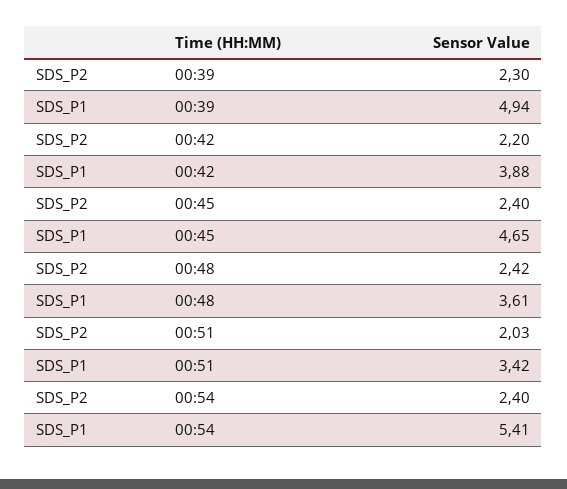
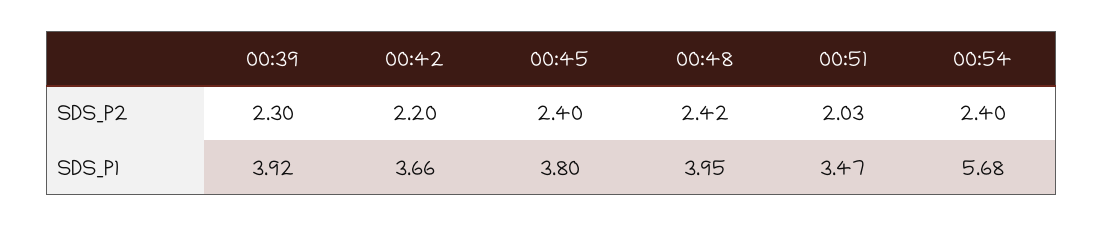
  {
    "SDS_P2": {
      "00:39": 2.3,
      "00:42": 2.2,
      "00:45": 2.4,
      "00:48": 2.42,
      "00:51": 2.03,
      "00:54": 2.4
    },
    "SDS_P1": {
-     "00:39": 4.94,
+     "00:39": 3.92,
-     "00:42": 3.88,
+     "00:42": 3.66,
-     "00:45": 4.65,
+     "00:45": 3.8,
-     "00:48": 3.61,
+     "00:48": 3.95,
-     "00:51": 3.42,
+     "00:51": 3.47,
-     "00:54": 5.41
+     "00:54": 5.68
    }
  }

